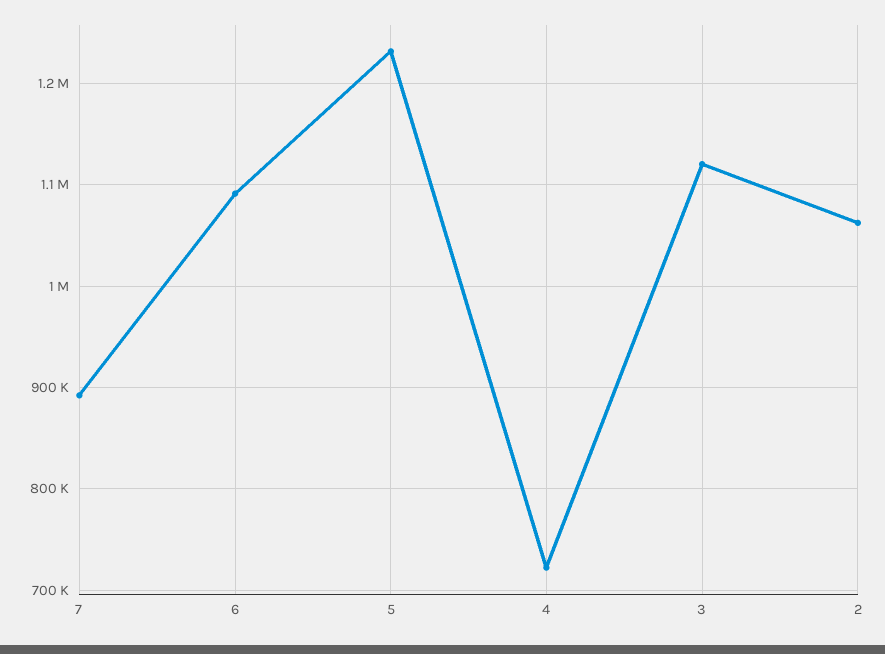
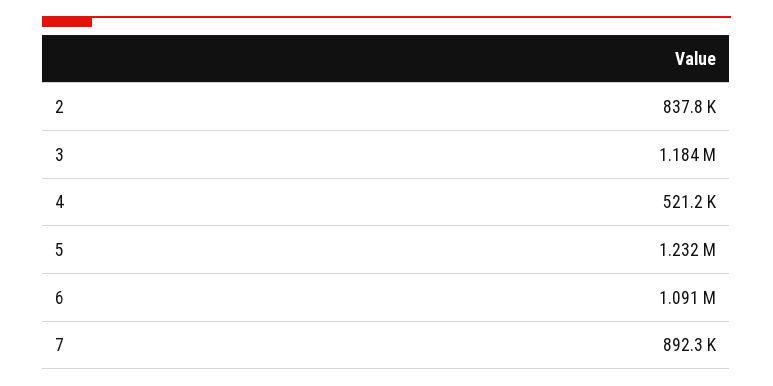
  {
    "7": 892300,
    "6": 1091000,
    "5": 1232000,
-   "4": 720000,
+   "4": 521200,
-   "3": 1120000,
+   "3": 1184000,
-   "2": 1060000
+   "2": 837800
  }

